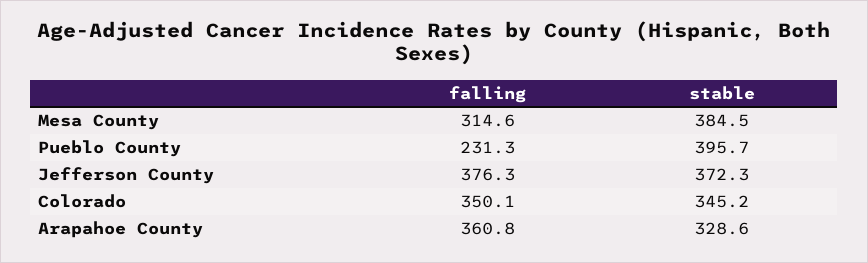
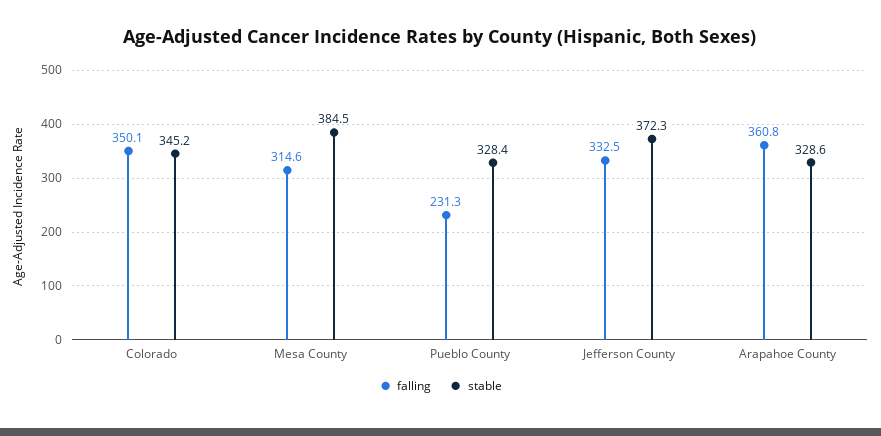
  {
    "falling": {
      "Mesa County": 314.6,
      "Pueblo County": 231.3,
-     "Jefferson County": 376.3,
+     "Jefferson County": 332.5,
      "Colorado": 350.1,
      "Arapahoe County": 360.8
    },
    "stable": {
      "Mesa County": 384.5,
-     "Pueblo County": 395.7,
+     "Pueblo County": 328.4,
      "Jefferson County": 372.3,
      "Colorado": 345.2,
      "Arapahoe County": 328.6
    }
  }

